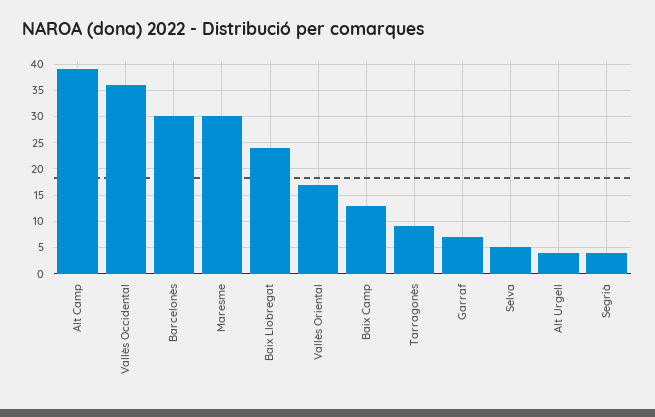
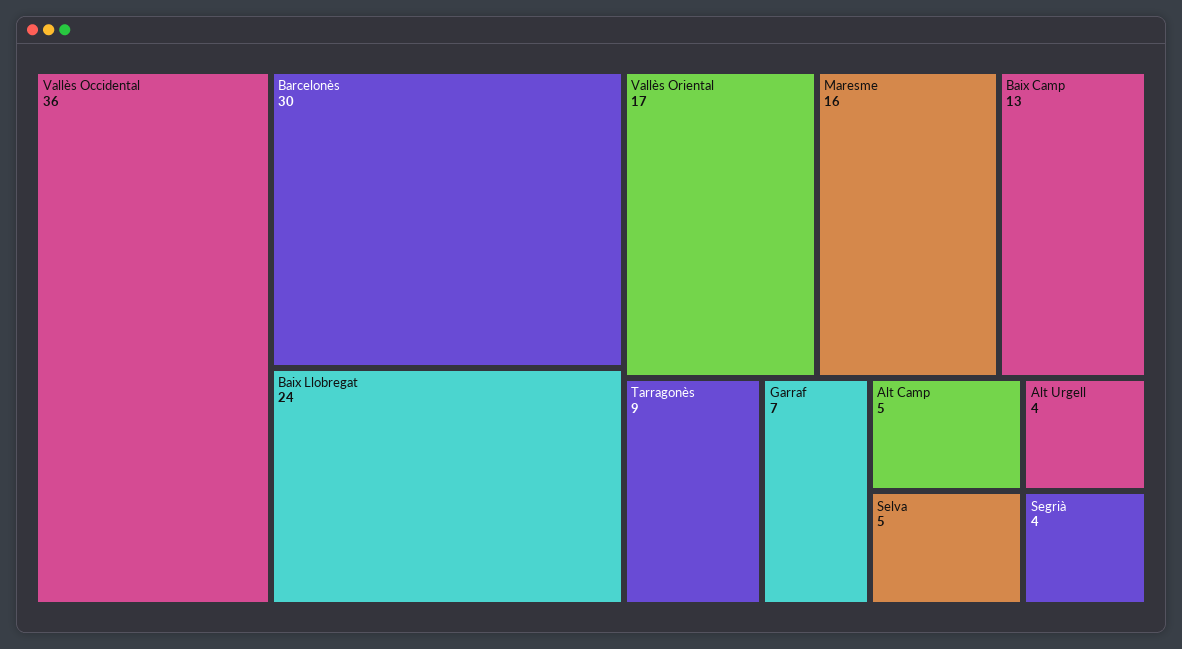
  {
-   "Alt Camp": 40,
+   "Alt Camp": 5,
    "Vallès Occidental": 36,
    "Barcelonès": 30,
-   "Maresme": 30,
+   "Maresme": 16,
    "Baix Llobregat": 24,
    "Vallès Oriental": 17,
    "Baix Camp": 13,
    "Tarragonès": 9,
    "Garraf": 7,
    "Selva": 5,
    "Alt Urgell": 4,
    "Segrià": 4
  }

